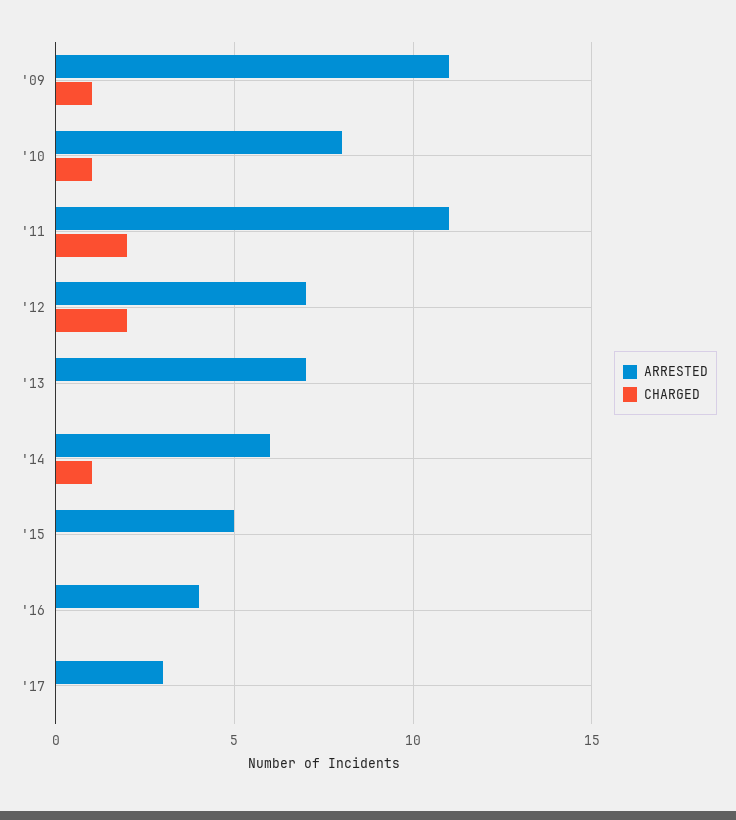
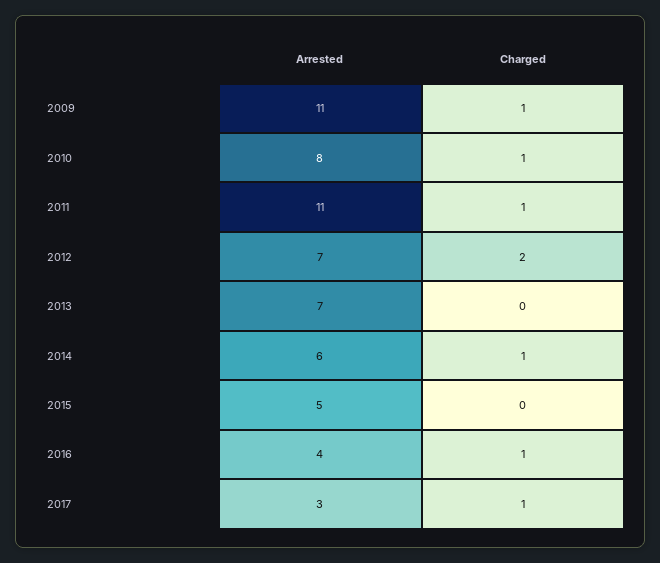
  {
    "ARRESTED": {
      "'09": 11,
      "'10": 8,
      "'11": 11,
      "'12": 7,
      "'13": 7,
      "'14": 6,
      "'15": 5,
      "'16": 4,
      "'17": 3
    },
    "CHARGED": {
      "'09": 1,
      "'10": 1,
-     "'11": 2,
+     "'11": 1,
      "'12": 2,
      "'13": 0,
      "'14": 1,
      "'15": 0,
-     "'16": 0,
+     "'16": 1,
-     "'17": 0
+     "'17": 1
    }
  }

